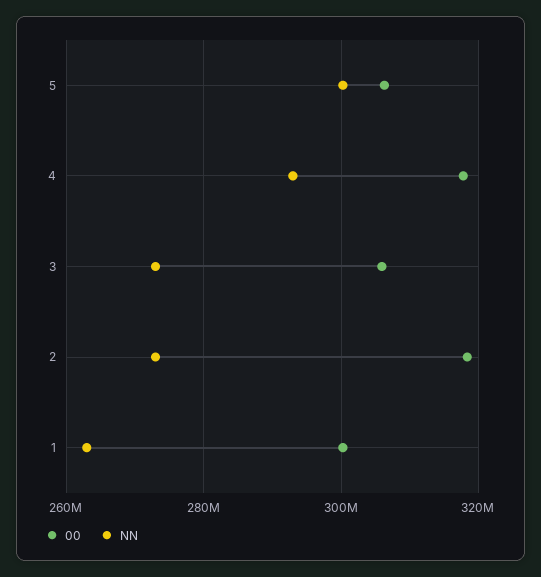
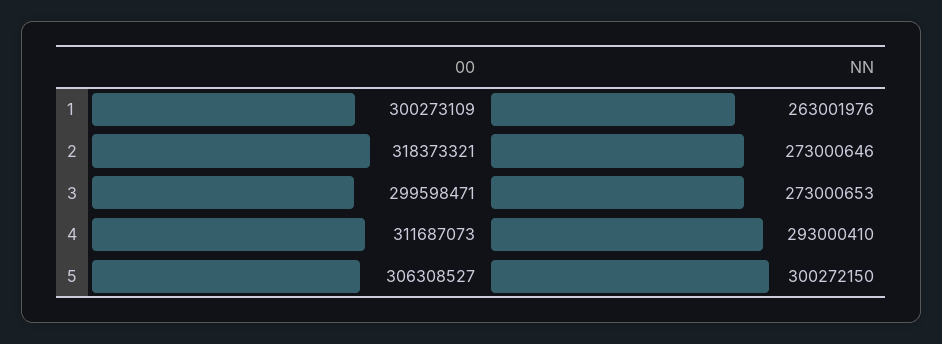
  {
    "00": {
      "5": 306308527,
-     "4": 318000000,
+     "4": 311687073,
-     "3": 306000000,
+     "3": 299598471,
      "2": 318373321,
      "1": 300273109
    },
    "NN": {
      "5": 300272150,
      "4": 293000410,
      "3": 273000653,
      "2": 273000646,
      "1": 263001976
    }
  }

